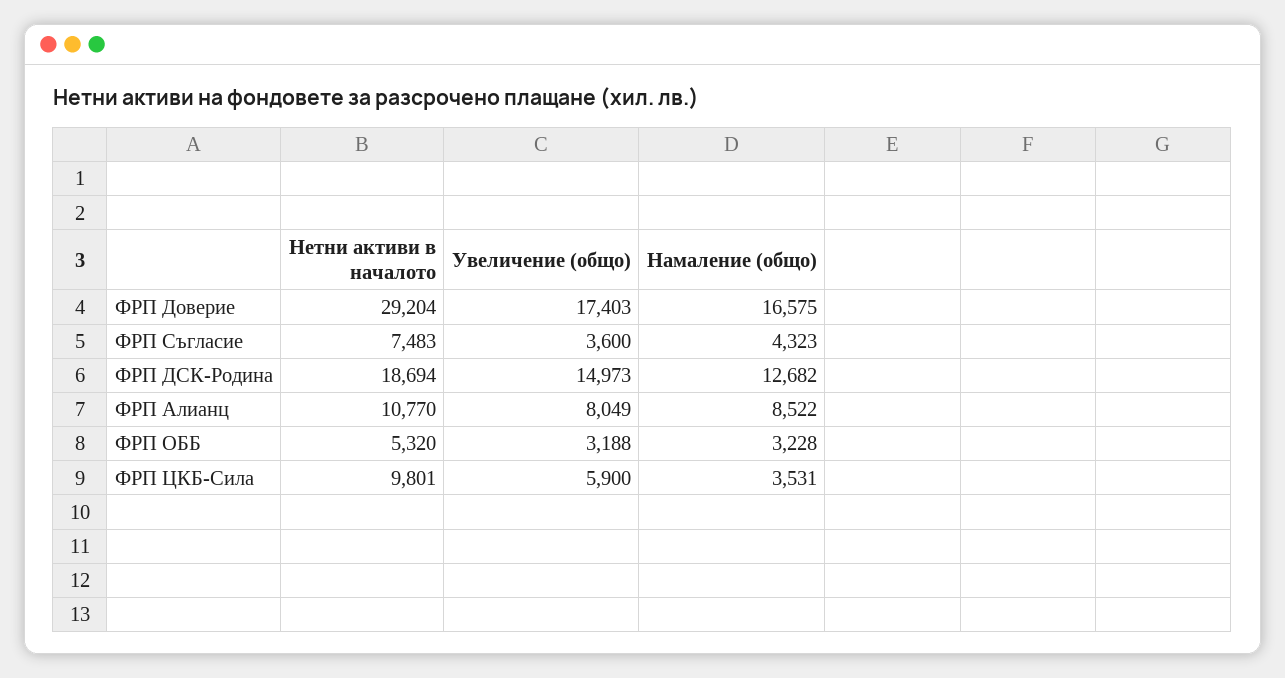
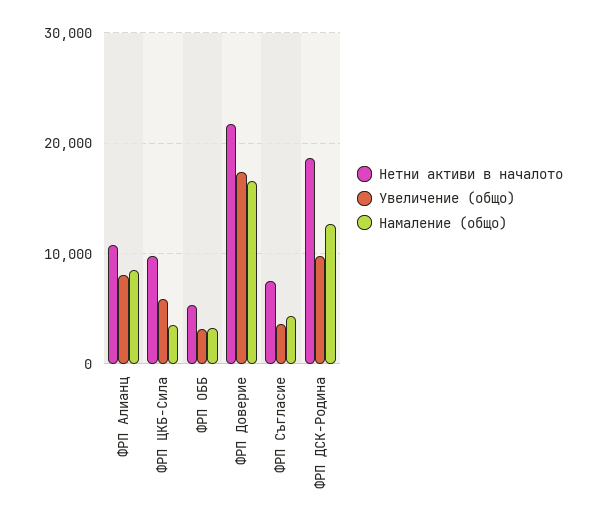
  {
    "Нетни активи в началото": {
-     "ФРП Доверие": 29204,
+     "ФРП Доверие": 22000,
      "ФРП Съгласие": 7483,
      "ФРП ДСК-Родина": 18694,
      "ФРП Алианц": 10770,
      "ФРП ОББ": 5320,
      "ФРП ЦКБ-Сила": 9801
    },
    "Увеличение (общо)": {
      "ФРП Доверие": 17403,
      "ФРП Съгласие": 3600,
-     "ФРП ДСК-Родина": 14973,
+     "ФРП ДСК-Родина": 10000,
      "ФРП Алианц": 8049,
      "ФРП ОББ": 3188,
      "ФРП ЦКБ-Сила": 5900
    },
    "Намаление (общо)": {
      "ФРП Доверие": 16575,
      "ФРП Съгласие": 4323,
      "ФРП ДСК-Родина": 12682,
      "ФРП Алианц": 8522,
      "ФРП ОББ": 3228,
      "ФРП ЦКБ-Сила": 3531
    }
  }

